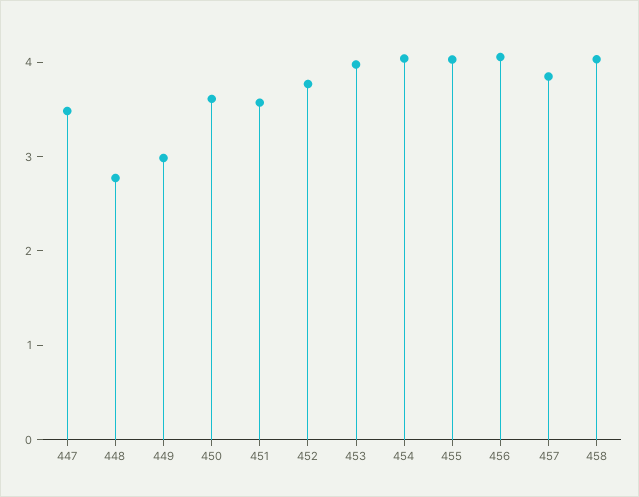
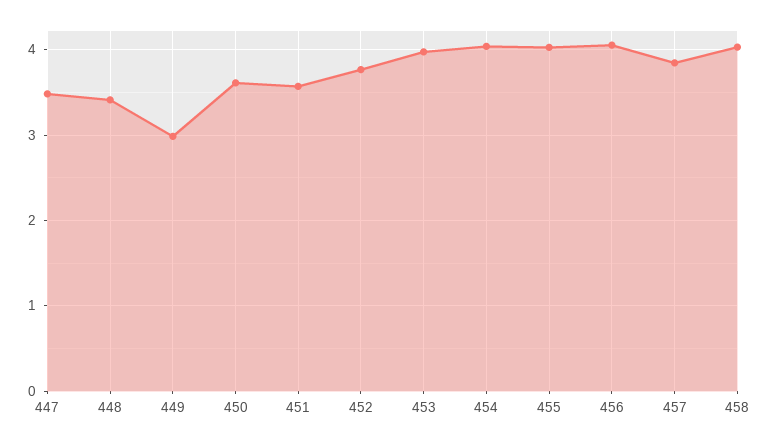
  {
    "447": 3.5,
-   "448": 2.8,
+   "448": 3.4,
    "449": 3,
    "450": 3.6,
    "451": 3.6,
    "452": 3.8,
    "453": 4,
    "454": 4,
    "455": 4,
    "456": 4.1,
    "457": 3.8,
    "458": 4
  }

